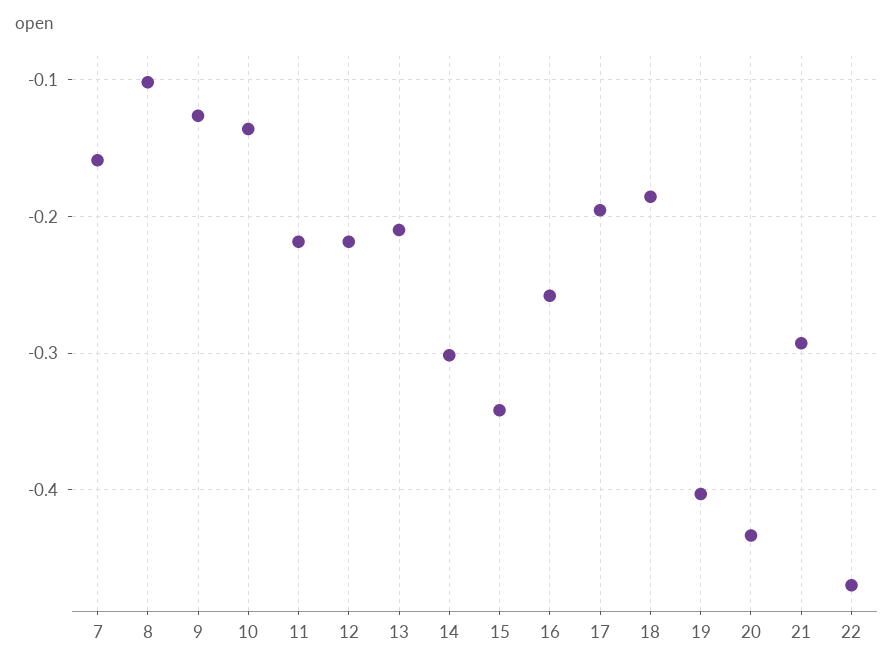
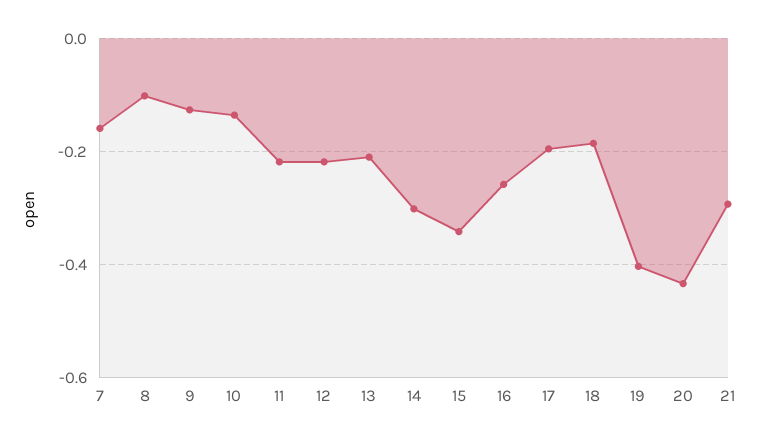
  {
    "7": -0.16,
    "8": -0.1,
    "9": -0.13,
    "10": -0.14,
    "11": -0.22,
    "12": -0.22,
    "13": -0.21,
    "14": -0.3,
    "15": -0.34,
    "16": -0.26,
    "17": -0.2,
    "18": -0.19,
    "19": -0.4,
    "20": -0.43,
-   "21": -0.29,
+   "21": -0.29
-   "22": -0.47
  }

